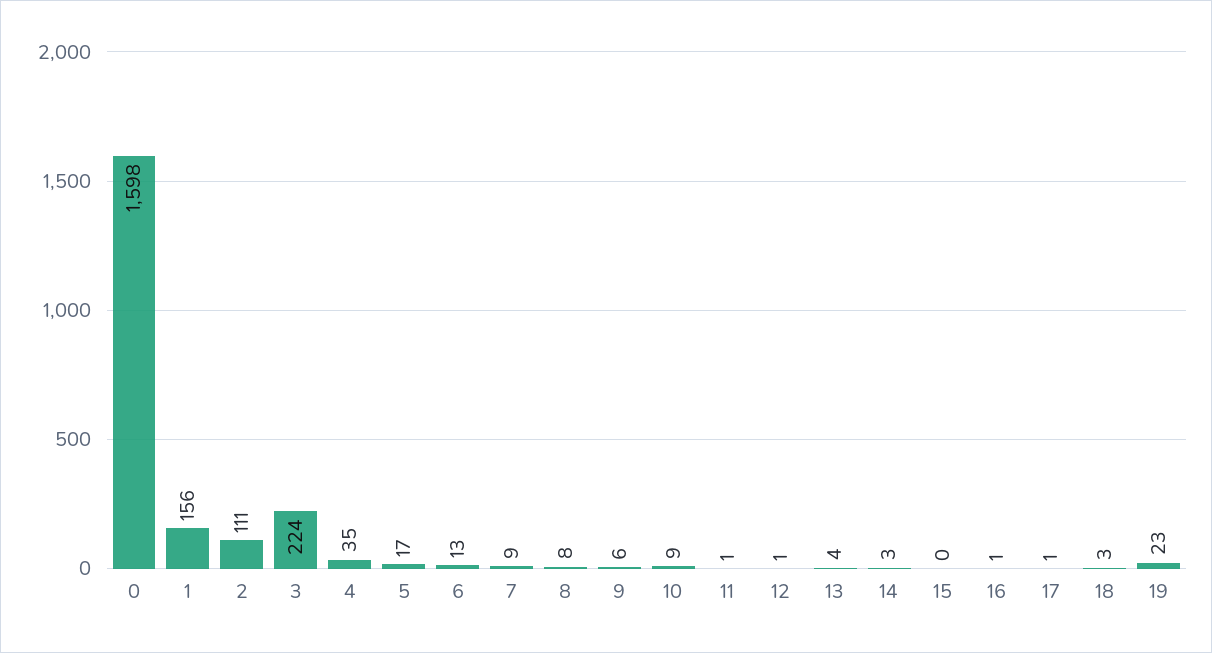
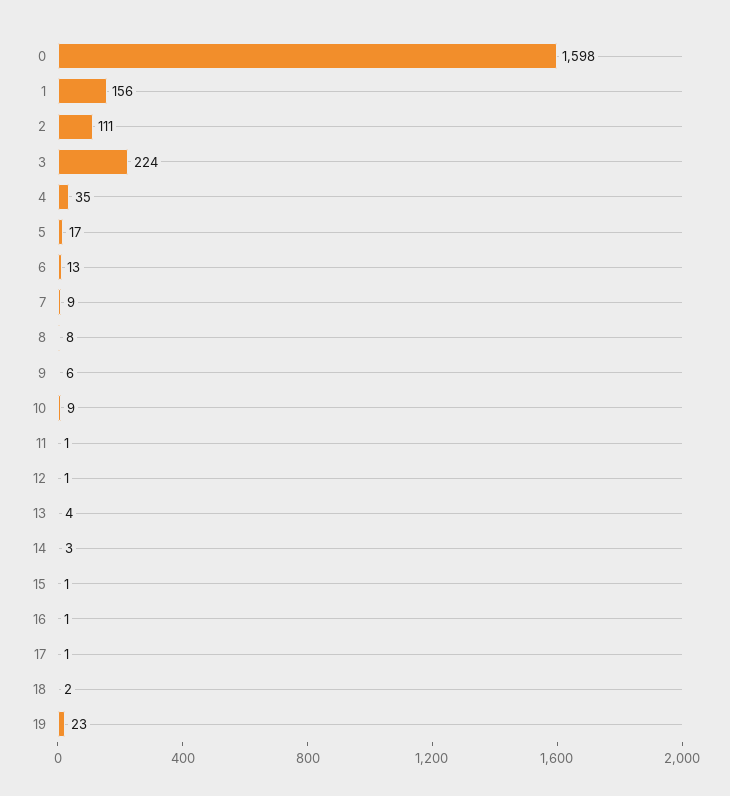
  {
    "0": 1598,
    "1": 156,
    "2": 111,
    "3": 224,
    "4": 35,
    "5": 17,
    "6": 13,
    "7": 9,
    "8": 8,
    "9": 6,
    "10": 9,
    "11": 1,
    "12": 1,
    "13": 4,
    "14": 3,
-   "15": 0,
+   "15": 1,
    "16": 1,
    "17": 1,
-   "18": 3,
+   "18": 2,
    "19": 23
  }

